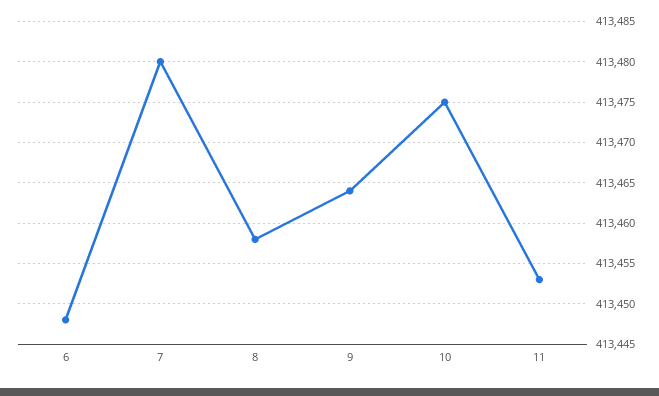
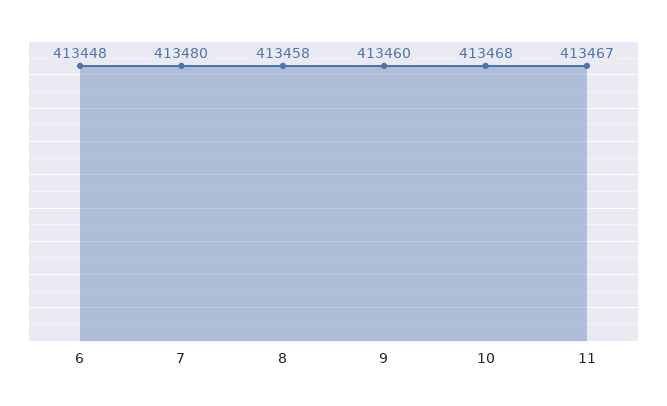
  {
    "6": 413448,
    "7": 413480,
    "8": 413458,
-   "9": 413464,
+   "9": 413460,
-   "10": 413475,
+   "10": 413468,
-   "11": 413453
+   "11": 413467
  }

